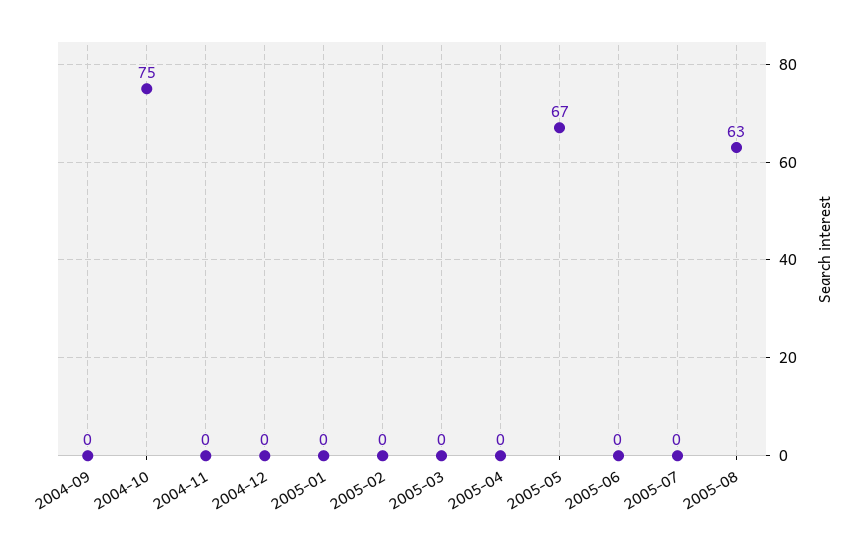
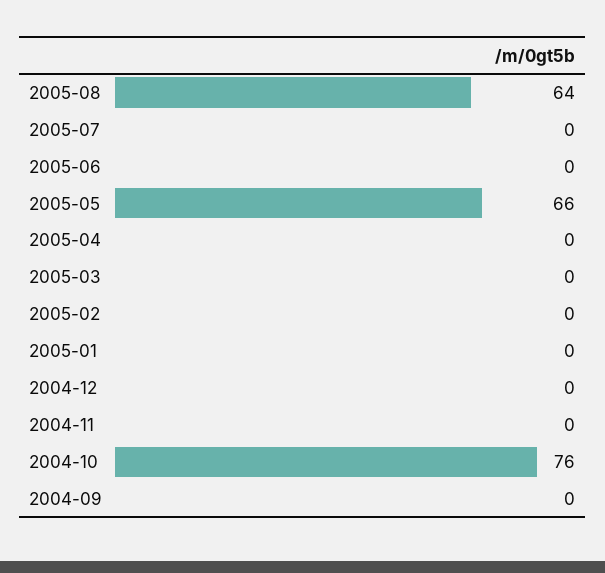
  {
    "2004-09": 0,
-   "2004-10": 75,
+   "2004-10": 76,
    "2004-11": 0,
    "2004-12": 0,
    "2005-01": 0,
    "2005-02": 0,
    "2005-03": 0,
    "2005-04": 0,
-   "2005-05": 67,
+   "2005-05": 66,
    "2005-06": 0,
    "2005-07": 0,
-   "2005-08": 63
+   "2005-08": 64
  }

